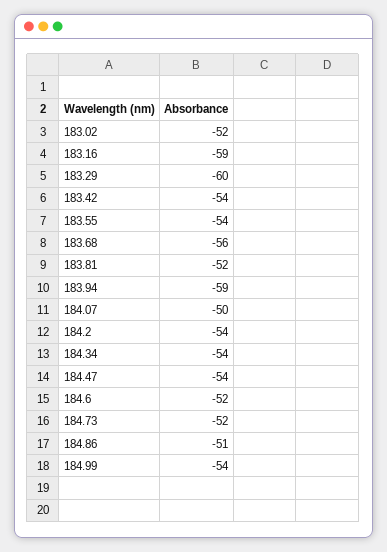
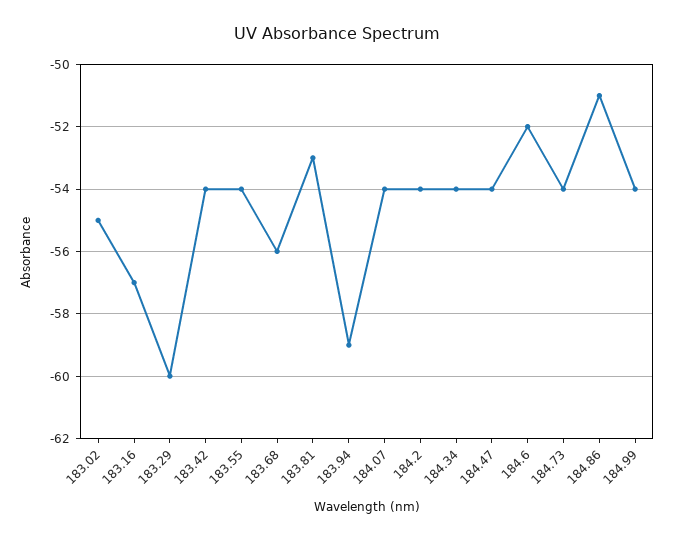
  {
-   "183.02": -52,
+   "183.02": -55,
-   "183.16": -59,
+   "183.16": -57,
    "183.29": -60,
    "183.42": -54,
    "183.55": -54,
    "183.68": -56,
-   "183.81": -52,
+   "183.81": -53,
    "183.94": -59,
-   "184.07": -50,
+   "184.07": -54,
    "184.2": -54,
    "184.34": -54,
    "184.47": -54,
    "184.6": -52,
-   "184.73": -52,
+   "184.73": -54,
    "184.86": -51,
    "184.99": -54
  }

